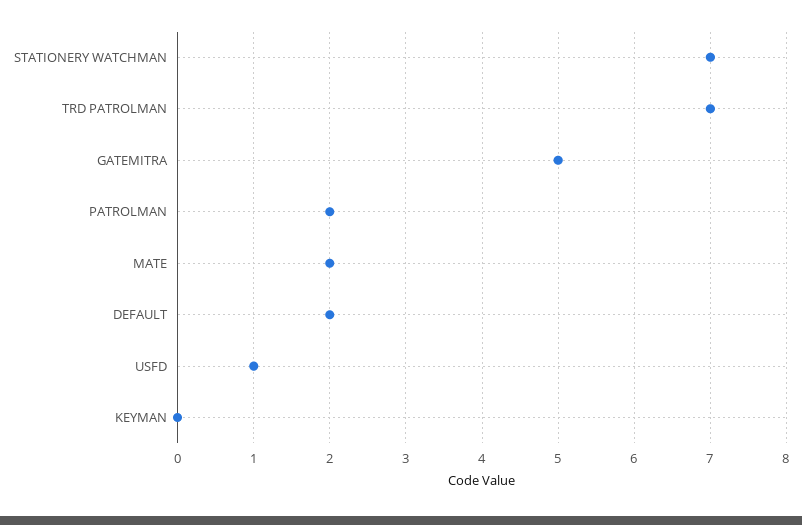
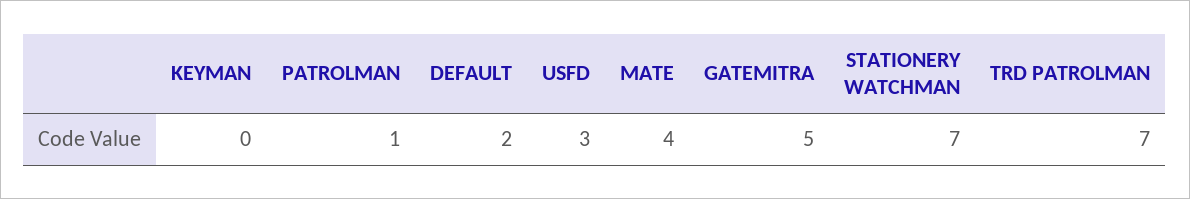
  {
    "STATIONERY WATCHMAN": 7,
    "TRD PATROLMAN": 7,
    "GATEMITRA": 5,
-   "PATROLMAN": 2,
+   "PATROLMAN": 1,
-   "MATE": 2,
+   "MATE": 4,
    "DEFAULT": 2,
-   "USFD": 1,
+   "USFD": 3,
    "KEYMAN": 0
  }

